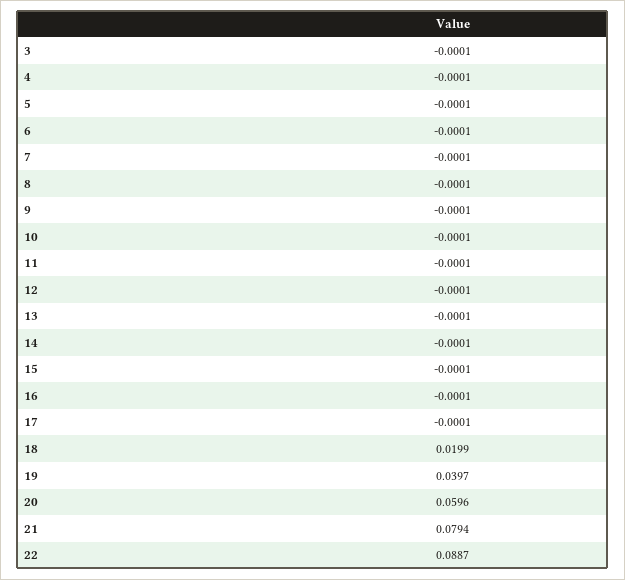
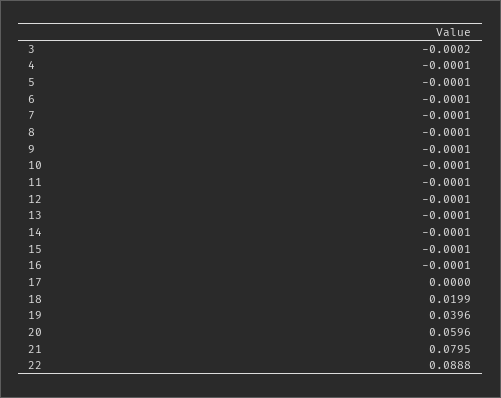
  {
-   "3": -0.0001,
+   "3": -0.0002,
    "4": -0.0001,
    "5": -0.0001,
    "6": -0.0001,
    "7": -0.0001,
    "8": -0.0001,
    "9": -0.0001,
    "10": -0.0001,
    "11": -0.0001,
    "12": -0.0001,
    "13": -0.0001,
    "14": -0.0001,
    "15": -0.0001,
    "16": -0.0001,
-   "17": -0.0001,
+   "17": 0,
    "18": 0.0199,
-   "19": 0.0397,
+   "19": 0.0396,
    "20": 0.0596,
-   "21": 0.0794,
+   "21": 0.0795,
-   "22": 0.0887
+   "22": 0.0888
  }

